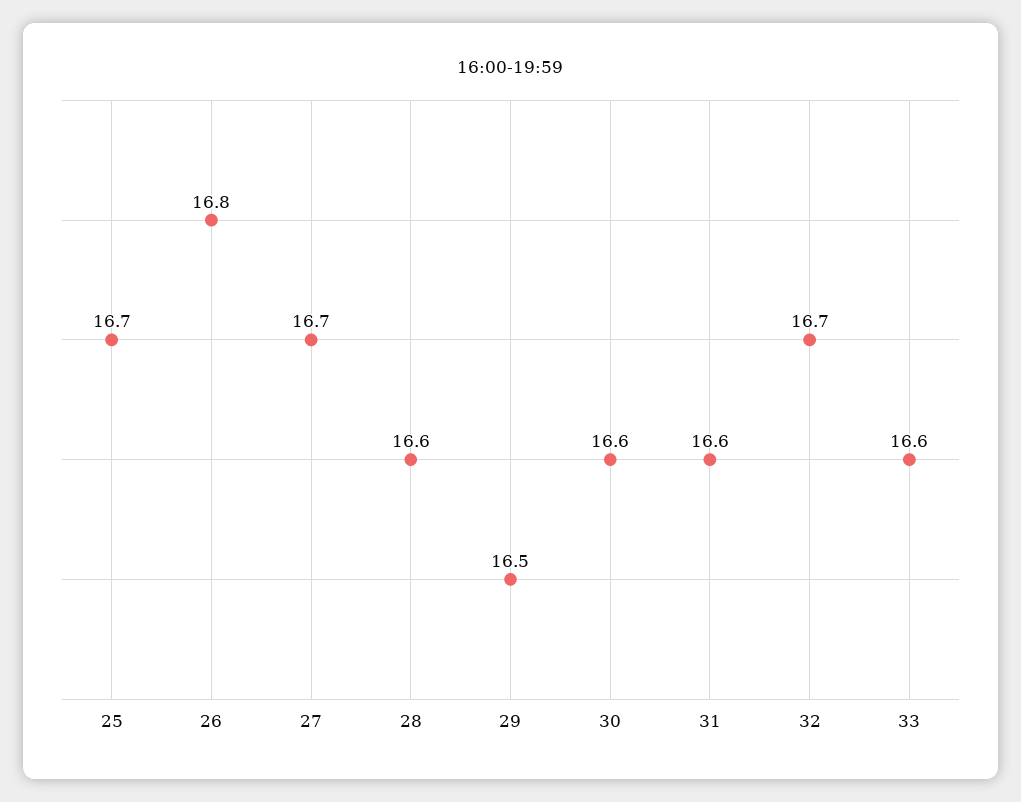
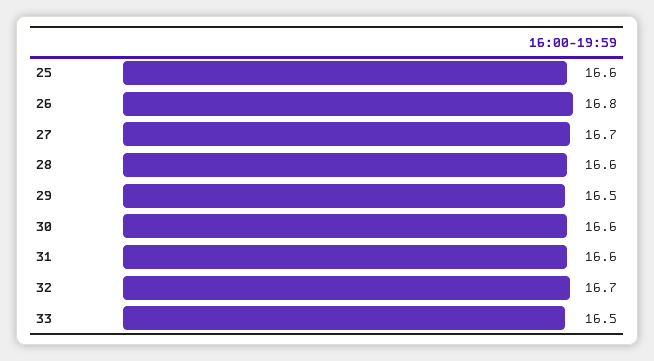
  {
-   "25": 16.7,
+   "25": 16.6,
    "26": 16.8,
    "27": 16.7,
    "28": 16.6,
    "29": 16.5,
    "30": 16.6,
    "31": 16.6,
    "32": 16.7,
-   "33": 16.6
+   "33": 16.5
  }

